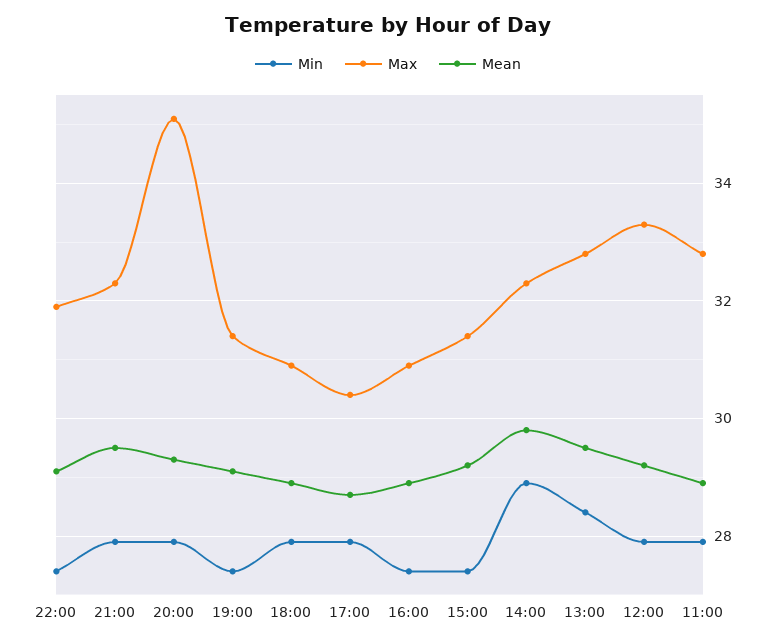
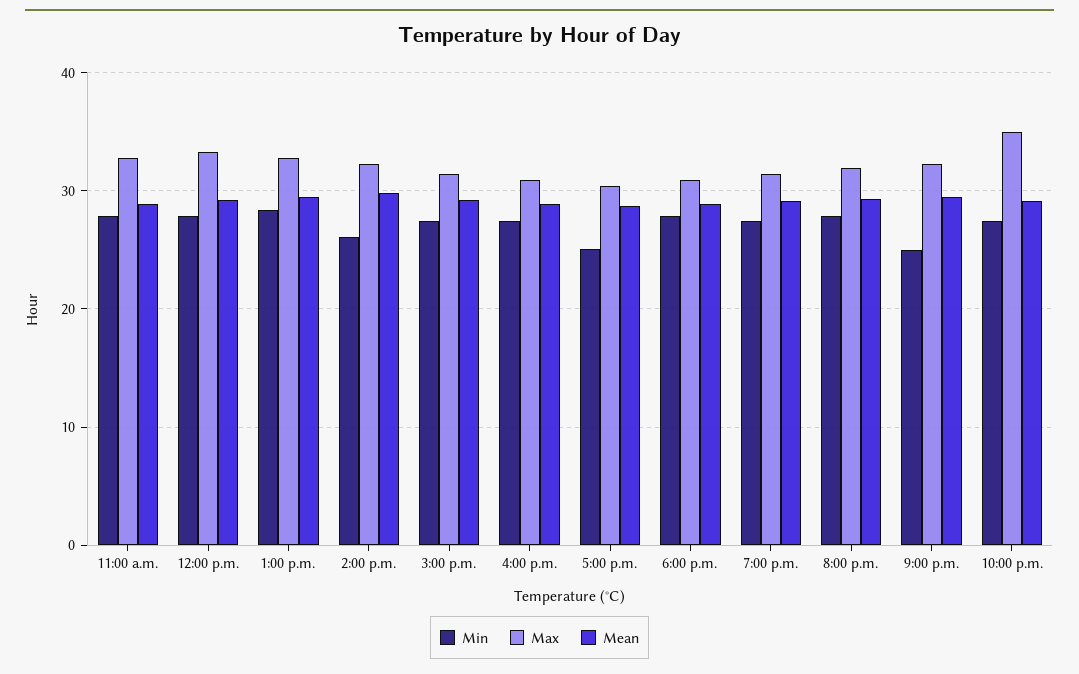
  {
    "Min": {
      "22:00": 27.5,
-     "21:00": 28,
+     "21:00": 25,
      "20:00": 28,
      "19:00": 27.5,
      "18:00": 28,
-     "17:00": 28,
+     "17:00": 25,
      "16:00": 27.5,
      "15:00": 27.5,
-     "14:00": 29,
+     "14:00": 26,
      "13:00": 28.5,
      "12:00": 28,
      "11:00": 28
    },
    "Max": {
-     "22:00": 32,
+     "22:00": 35,
      "21:00": 32.5,
-     "20:00": 35,
+     "20:00": 32,
      "19:00": 31.5,
      "18:00": 31,
      "17:00": 30.5,
      "16:00": 31,
      "15:00": 31.5,
      "14:00": 32.5,
      "13:00": 33,
      "12:00": 33.5,
      "11:00": 33
    },
    "Mean": {
      "22:00": 29,
      "21:00": 29.5,
      "20:00": 29.5,
      "19:00": 29,
      "18:00": 29,
      "17:00": 28.5,
      "16:00": 29,
      "15:00": 29,
      "14:00": 30,
      "13:00": 29.5,
      "12:00": 29,
      "11:00": 29
    }
  }

